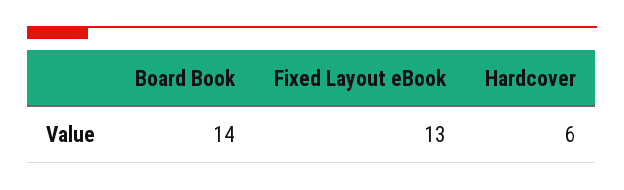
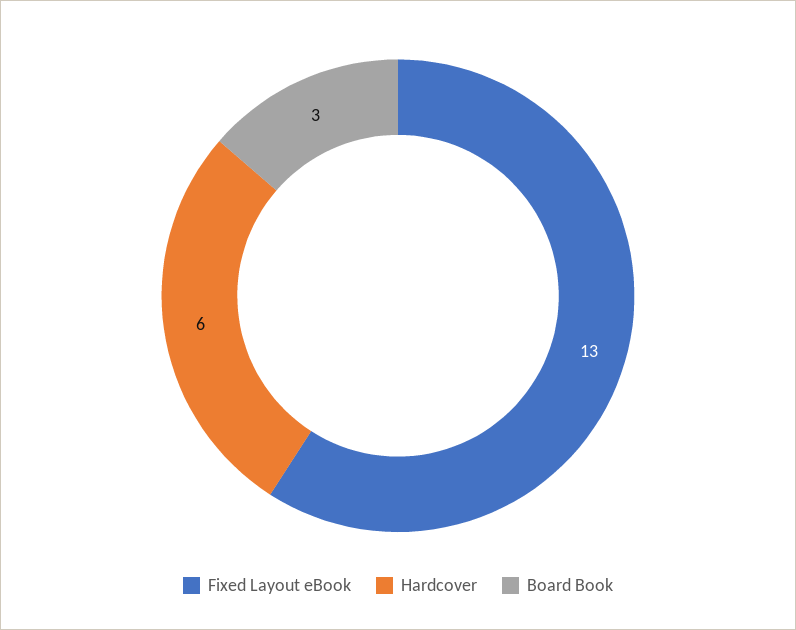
  {
-   "Board Book": 14,
+   "Board Book": 3,
    "Fixed Layout eBook": 13,
    "Hardcover": 6
  }

